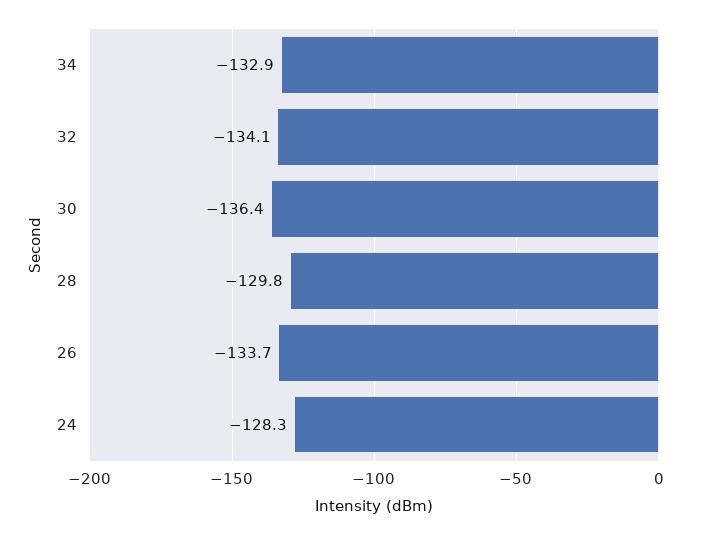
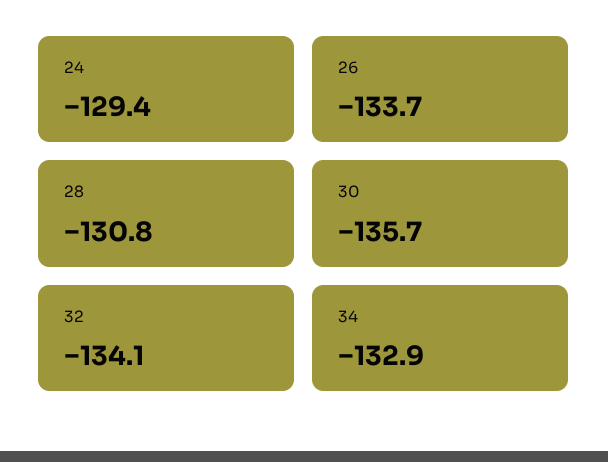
  {
    "34": -132.9,
    "32": -134.1,
-   "30": -136.4,
+   "30": -135.7,
-   "28": -129.8,
+   "28": -130.8,
    "26": -133.7,
-   "24": -128.3
+   "24": -129.4
  }

